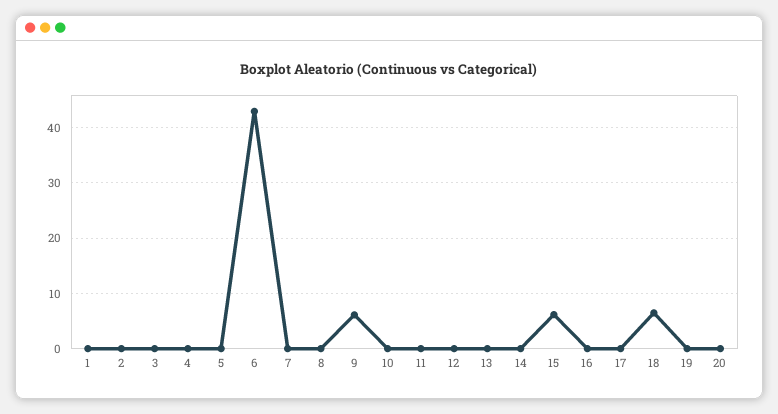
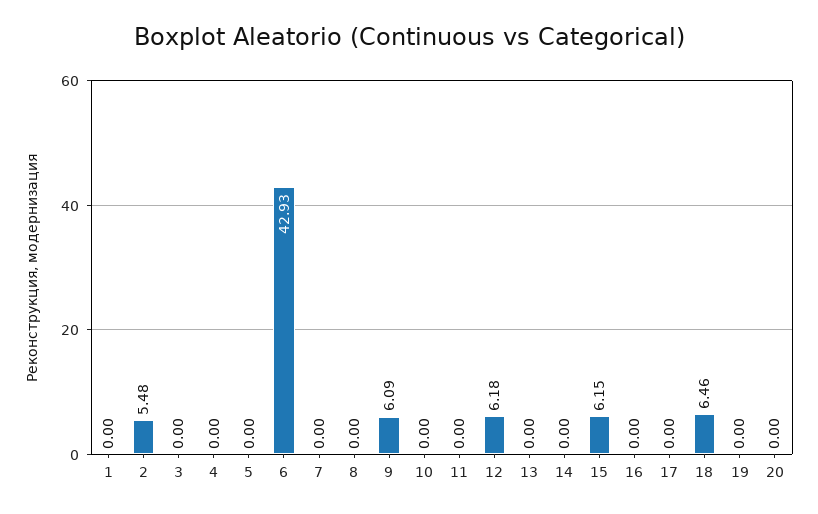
  {
    "1": 0,
-   "2": 0,
+   "2": 5.48,
    "3": 0,
    "4": 0,
    "5": 0,
    "6": 42.93,
    "7": 0,
    "8": 0,
    "9": 6.09,
    "10": 0,
    "11": 0,
-   "12": 0,
+   "12": 6.18,
    "13": 0,
    "14": 0,
    "15": 6.15,
    "16": 0,
    "17": 0,
    "18": 6.46,
    "19": 0,
    "20": 0
  }

